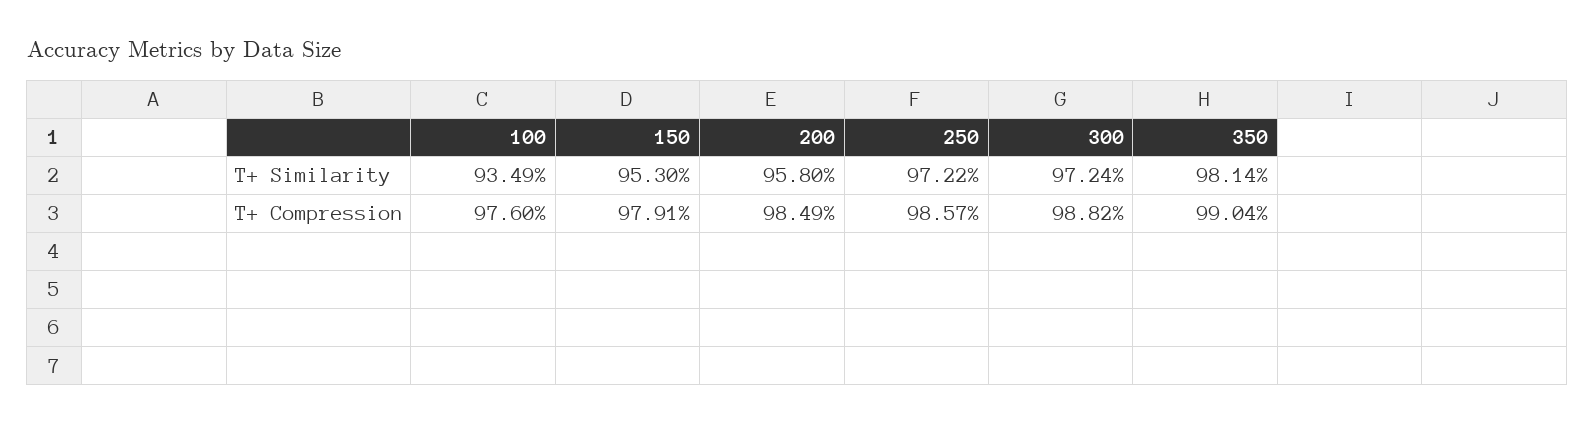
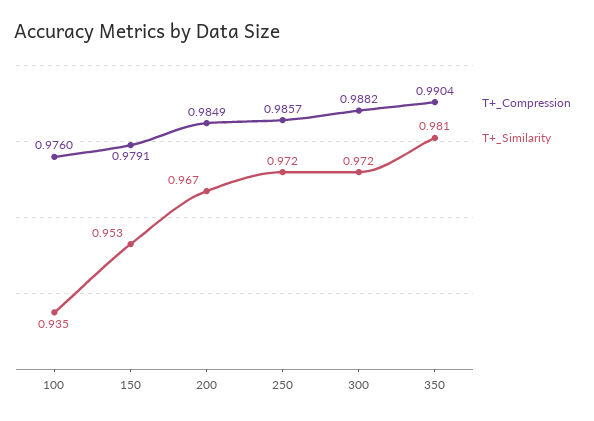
  {
    "T+ Similarity": {
      "100": 0.9349,
      "150": 0.953,
-     "200": 0.958,
+     "200": 0.967,
      "250": 0.9722,
      "300": 0.9724,
      "350": 0.9814
    },
    "T+ Compression": {
      "100": 0.976,
      "150": 0.9791,
      "200": 0.9849,
      "250": 0.9857,
      "300": 0.9882,
      "350": 0.9904
    }
  }

